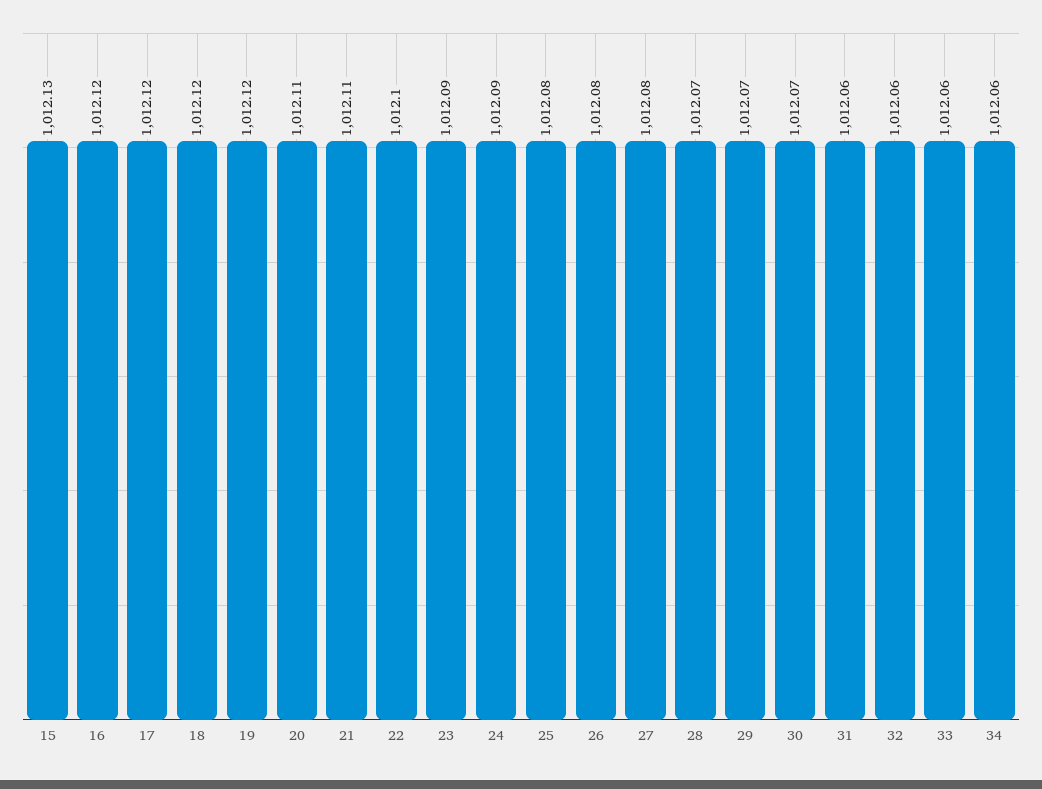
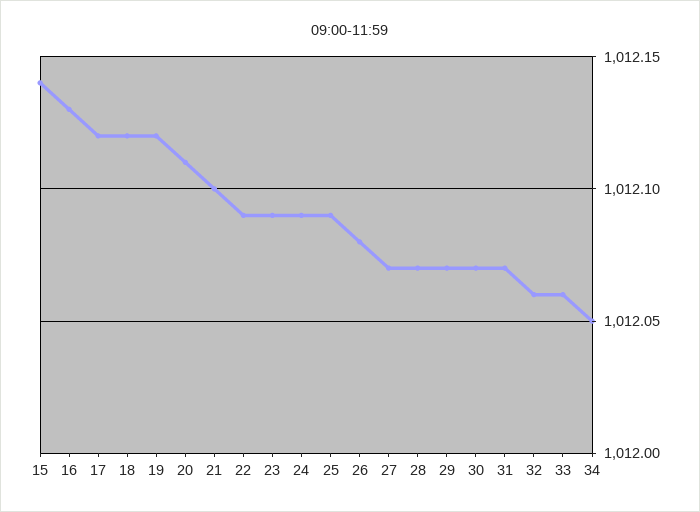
  {
-   "15": 1012.13,
+   "15": 1012.14,
-   "16": 1012.12,
+   "16": 1012.13,
    "17": 1012.12,
    "18": 1012.12,
    "19": 1012.12,
    "20": 1012.11,
-   "21": 1012.11,
+   "21": 1012.1,
-   "22": 1012.1,
+   "22": 1012.09,
    "23": 1012.09,
    "24": 1012.09,
-   "25": 1012.08,
+   "25": 1012.09,
    "26": 1012.08,
-   "27": 1012.08,
+   "27": 1012.07,
    "28": 1012.07,
    "29": 1012.07,
    "30": 1012.07,
-   "31": 1012.06,
+   "31": 1012.07,
    "32": 1012.06,
    "33": 1012.06,
-   "34": 1012.06
+   "34": 1012.05
  }

